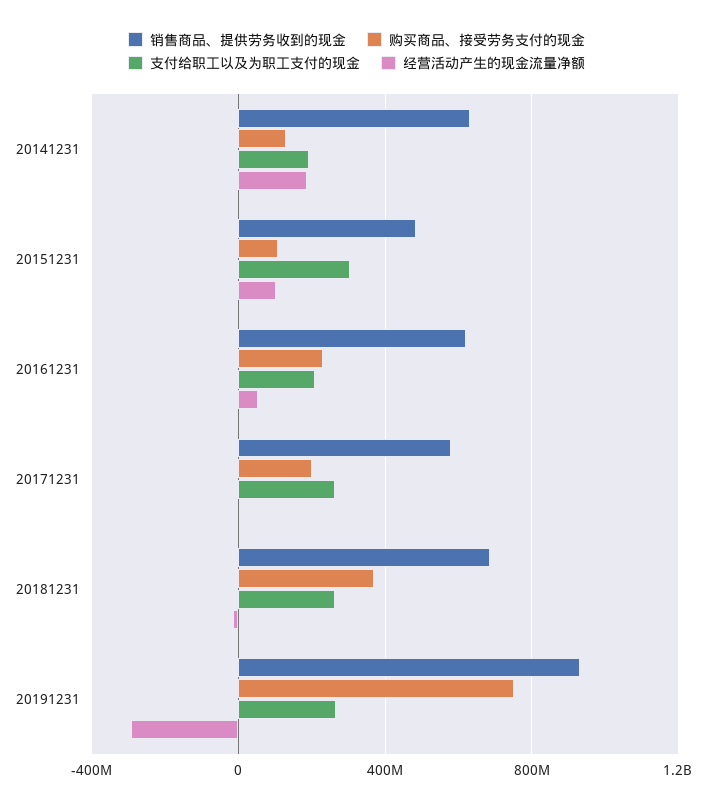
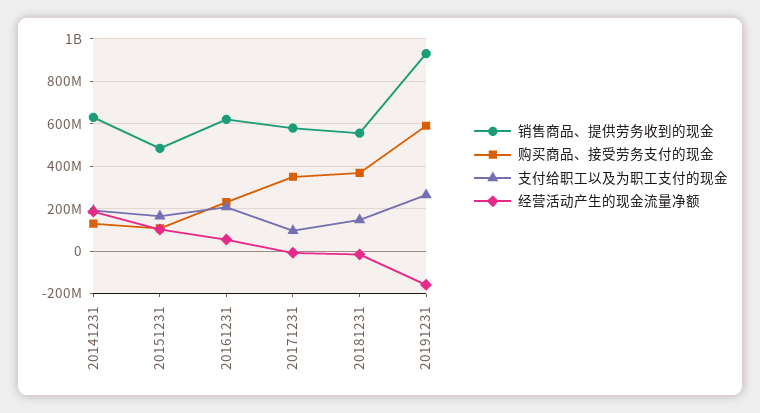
  {
    "销售商品、提供劳务收到的现金": {
      "20141231": 650000000,
      "20151231": 500000000,
      "20161231": 600000000,
      "20171231": 600000000,
-     "20181231": 700000000,
+     "20181231": 550000000,
      "20191231": 950000000
    },
    "购买商品、接受劳务支付的现金": {
      "20141231": 150000000,
      "20151231": 100000000,
      "20161231": 250000000,
-     "20171231": 200000000,
+     "20171231": 350000000,
      "20181231": 350000000,
-     "20191231": 750000000
+     "20191231": 600000000
    },
    "支付给职工以及为职工支付的现金": {
      "20141231": 200000000,
-     "20151231": 300000000,
+     "20151231": 150000000,
      "20161231": 200000000,
-     "20171231": 250000000,
+     "20171231": 100000000,
-     "20181231": 250000000,
+     "20181231": 150000000,
      "20191231": 250000000
    },
    "经营活动产生的现金流量净额": {
      "20141231": 200000000,
      "20151231": 100000000,
      "20161231": 50000000,
      "20171231": 0,
      "20181231": 0,
-     "20191231": -300000000
+     "20191231": -150000000
    }
  }

